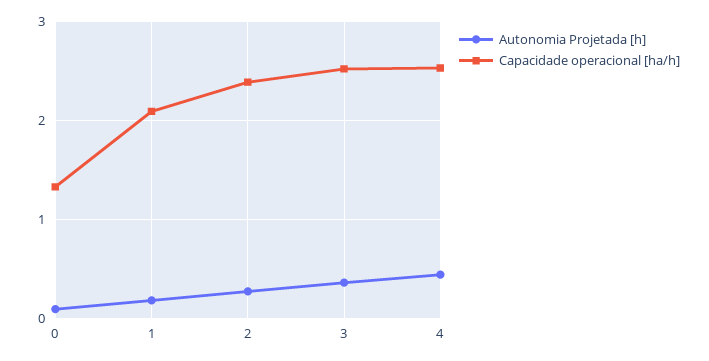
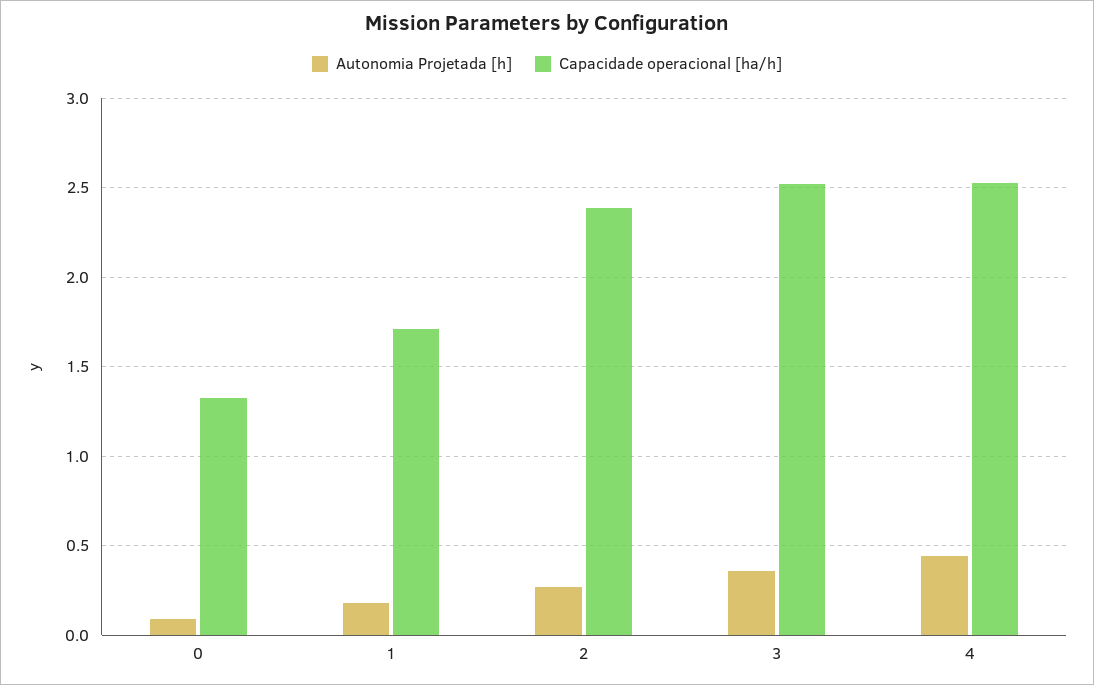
  {
    "Autonomia Projetada [h]": {
      "0": 0.1,
      "1": 0.2,
      "2": 0.25,
      "3": 0.35,
      "4": 0.45
    },
    "Capacidade operacional [ha/h]": {
      "0": 1.35,
-     "1": 2.1,
+     "1": 1.7,
      "2": 2.4,
      "3": 2.5,
      "4": 2.55
    }
  }

